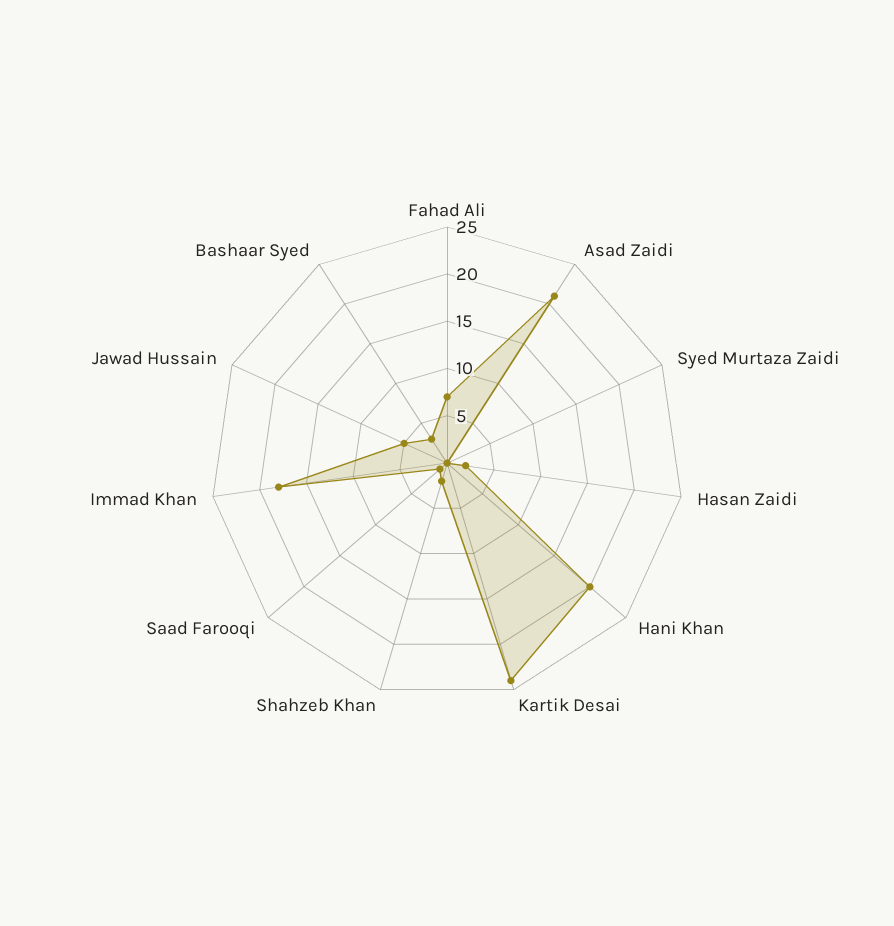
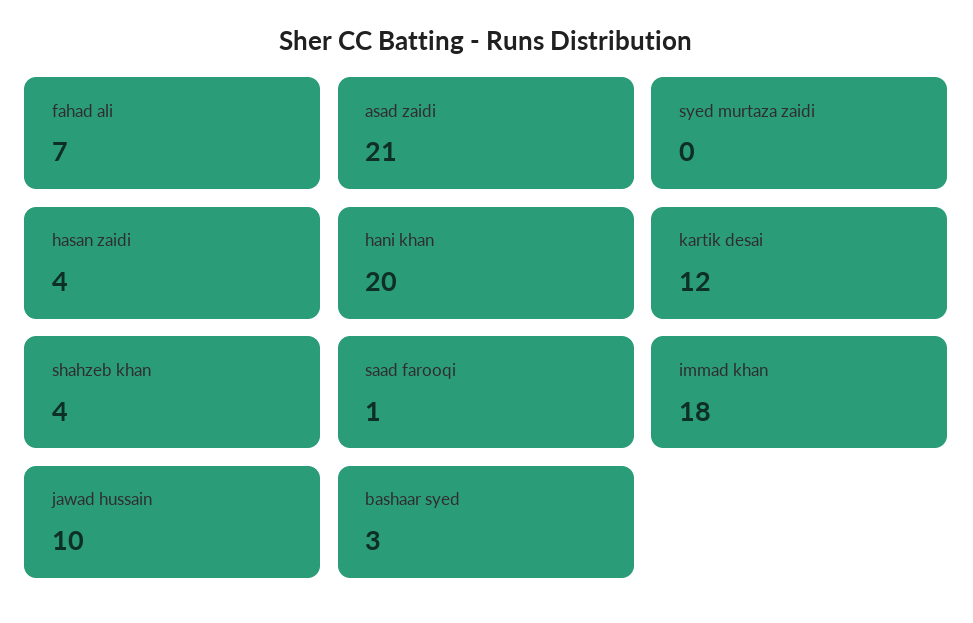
  {
    "Fahad Ali": 7,
    "Asad Zaidi": 21,
    "Syed Murtaza Zaidi": 0,
-   "Hasan Zaidi": 2,
+   "Hasan Zaidi": 4,
    "Hani Khan": 20,
-   "Kartik Desai": 24,
+   "Kartik Desai": 12,
-   "Shahzeb Khan": 2,
+   "Shahzeb Khan": 4,
    "Saad Farooqi": 1,
    "Immad Khan": 18,
-   "Jawad Hussain": 5,
+   "Jawad Hussain": 10,
    "Bashaar Syed": 3
  }

